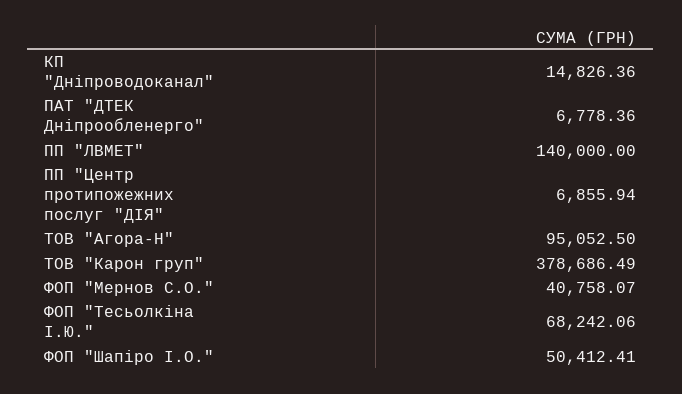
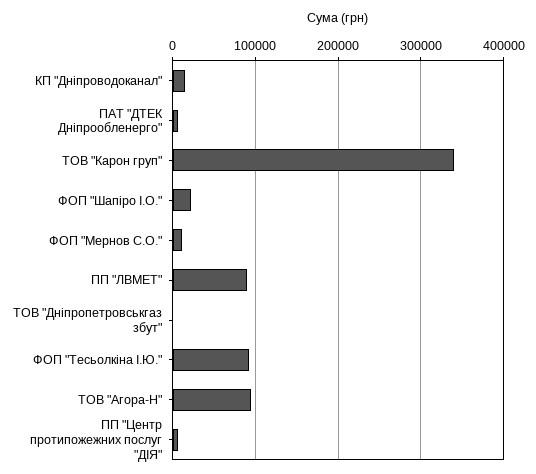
  {
    "КП \"Дніпроводоканал\"": 14826.36,
    "ПАТ \"ДТЕК Дніпрообленерго\"": 6778.36,
-   "ПП \"ЛВМЕТ\"": 140000,
+   "ПП \"ЛВМЕТ\"": 90000,
    "ПП \"Центр протипожежних послуг \"ДІЯ\"": 6855.94,
    "ТОВ \"Агора-Н\"": 95052.5,
-   "ТОВ \"Карон груп\"": 378686.49,
+   "ТОВ \"Карон груп\"": 340000,
-   "ФОП \"Мернов С.О.\"": 40758.07,
+   "ФОП \"Мернов С.О.\"": 10000,
-   "ФОП \"Тесьолкіна І.Ю.\"": 68242.06,
+   "ФОП \"Тесьолкіна І.Ю.\"": 90000,
-   "ФОП \"Шапіро І.О.\"": 50412.41
+   "ФОП \"Шапіро І.О.\"": 20000,
+   "ТОВ \"Дніпропетровськгаз збут\"": 0
  }

